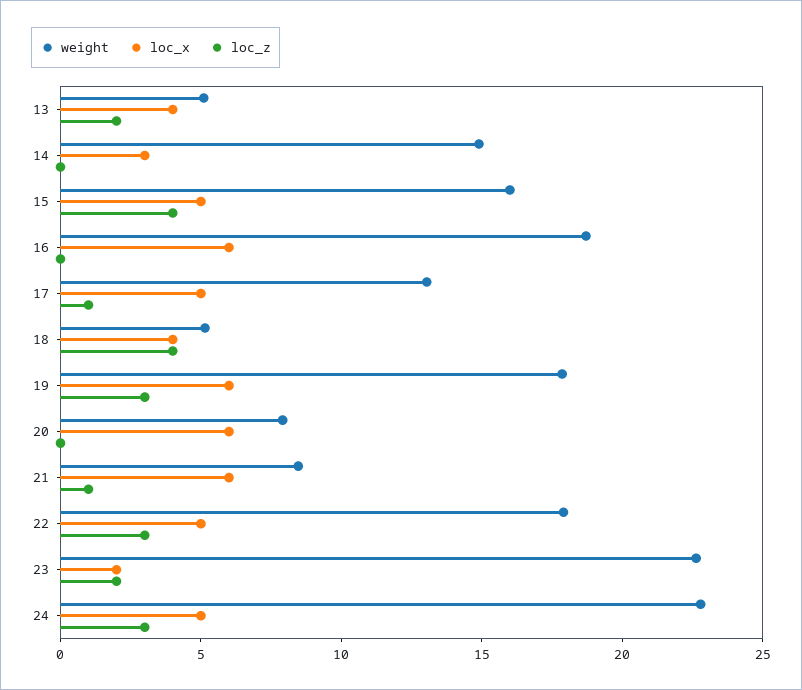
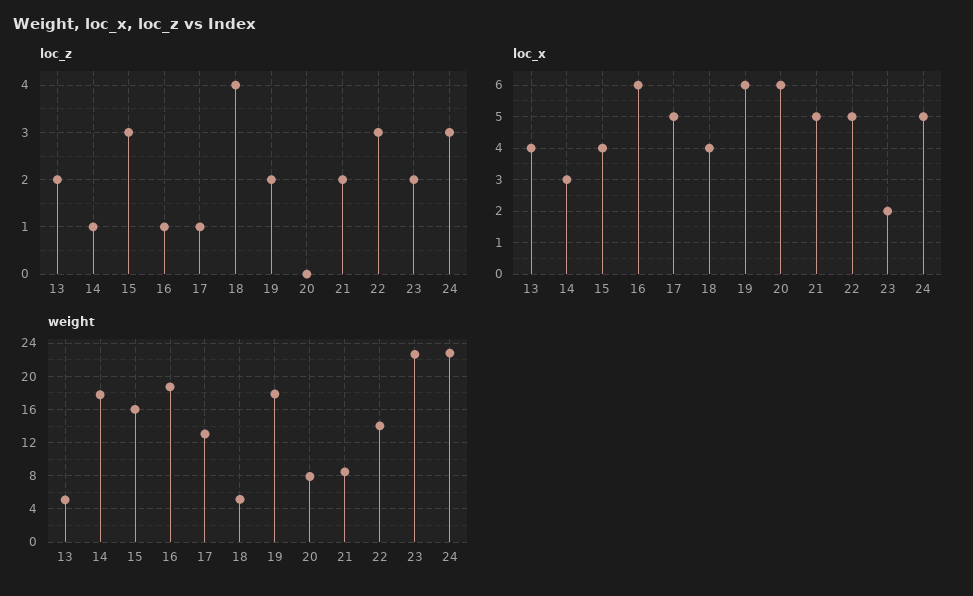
  {
    "weight": {
      "13": 5,
-     "14": 15,
+     "14": 18,
      "15": 16,
      "16": 19,
      "17": 13,
      "18": 5,
      "19": 18,
      "20": 8,
      "21": 8,
-     "22": 18,
+     "22": 14,
      "23": 23,
      "24": 23
    },
    "loc_x": {
      "13": 4,
      "14": 3,
-     "15": 5,
+     "15": 4,
      "16": 6,
      "17": 5,
      "18": 4,
      "19": 6,
      "20": 6,
-     "21": 6,
+     "21": 5,
      "22": 5,
      "23": 2,
      "24": 5
    },
    "loc_z": {
      "13": 2,
-     "14": 0,
+     "14": 1,
-     "15": 4,
+     "15": 3,
-     "16": 0,
+     "16": 1,
      "17": 1,
      "18": 4,
-     "19": 3,
+     "19": 2,
      "20": 0,
-     "21": 1,
+     "21": 2,
      "22": 3,
      "23": 2,
      "24": 3
    }
  }

